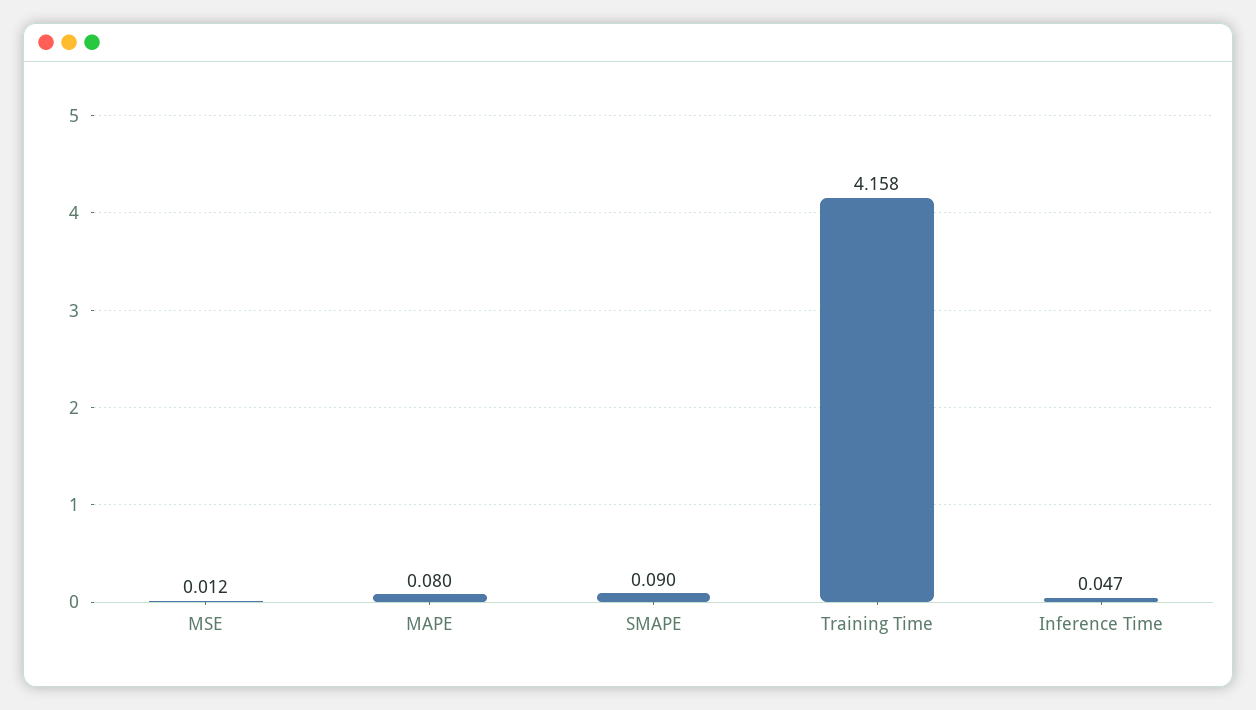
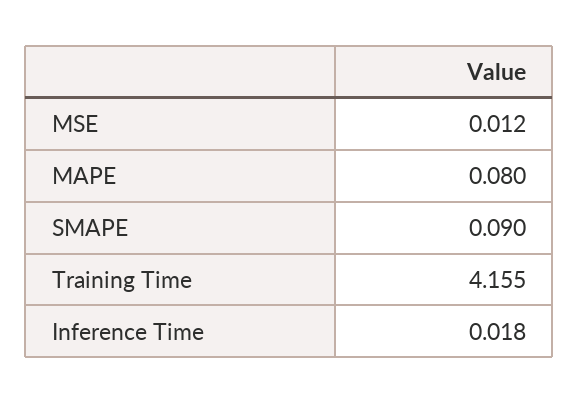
  {
    "MSE": 0.012,
    "MAPE": 0.08,
    "SMAPE": 0.09,
-   "Training Time": 4.158,
+   "Training Time": 4.155,
-   "Inference Time": 0.047
+   "Inference Time": 0.018
  }

